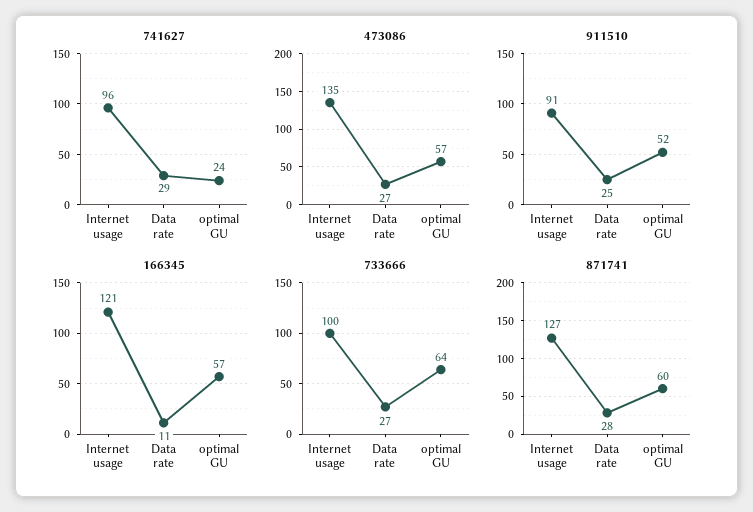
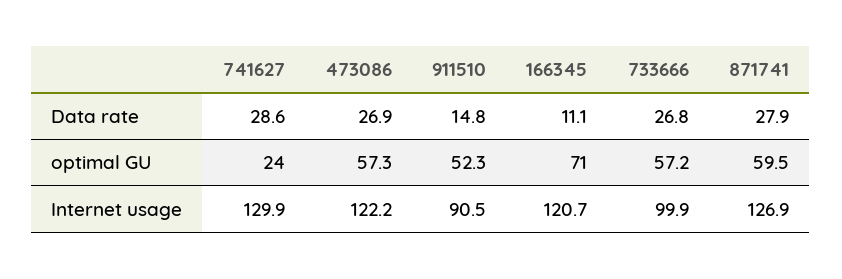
  {
    "741627": {
-     "Internet usage": 96,
+     "Internet usage": 129.9,
      "Data rate": 28.6,
      "optimal GU": 24
    },
    "473086": {
-     "Internet usage": 135,
+     "Internet usage": 122.2,
      "Data rate": 26.9,
      "optimal GU": 57.3
    },
    "911510": {
      "Internet usage": 90.5,
-     "Data rate": 25,
+     "Data rate": 14.8,
      "optimal GU": 52.3
    },
    "166345": {
      "Internet usage": 120.7,
      "Data rate": 11.1,
-     "optimal GU": 57
+     "optimal GU": 71
    },
    "733666": {
      "Internet usage": 99.9,
      "Data rate": 26.8,
-     "optimal GU": 64
+     "optimal GU": 57.2
    },
    "871741": {
      "Internet usage": 126.9,
      "Data rate": 27.9,
      "optimal GU": 59.5
    }
  }

